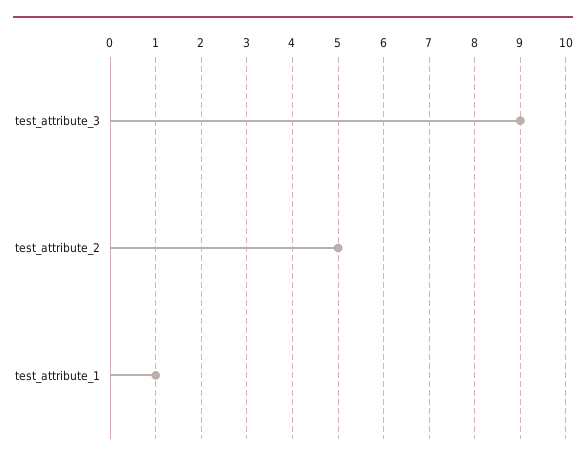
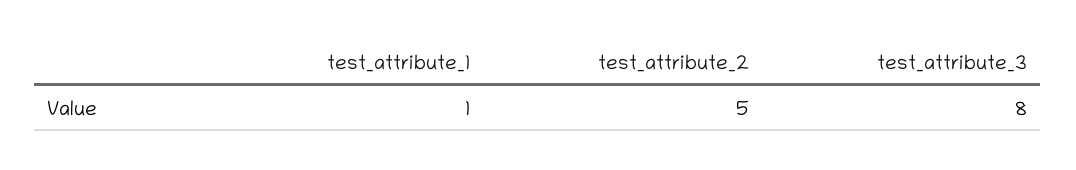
  {
-   "test_attribute_3": 9,
+   "test_attribute_3": 8,
    "test_attribute_2": 5,
    "test_attribute_1": 1
  }

